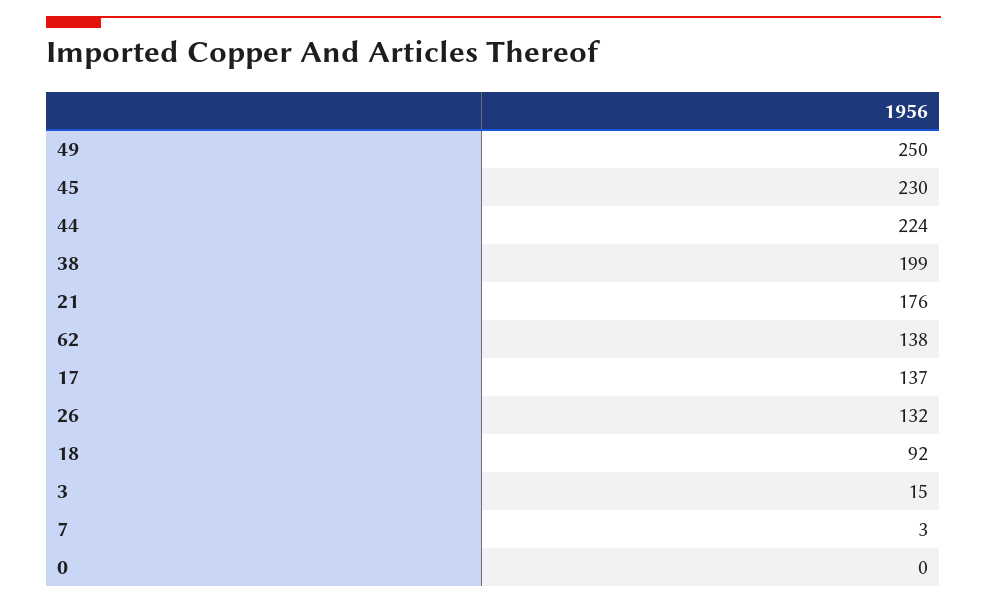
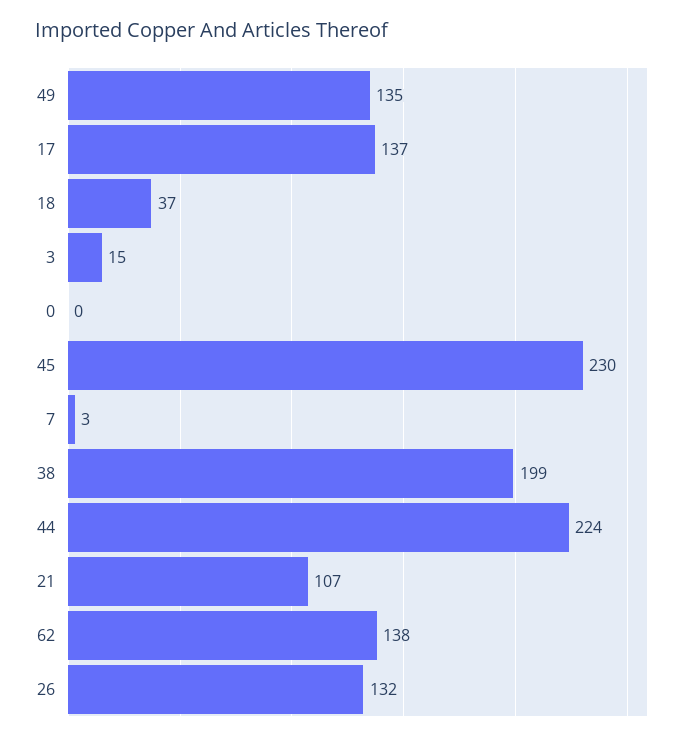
  {
-   "49": 250,
+   "49": 135,
    "45": 230,
    "44": 224,
    "38": 199,
-   "21": 176,
+   "21": 107,
    "62": 138,
    "17": 137,
    "26": 132,
-   "18": 92,
+   "18": 37,
    "3": 15,
    "7": 3,
    "0": 0
  }

